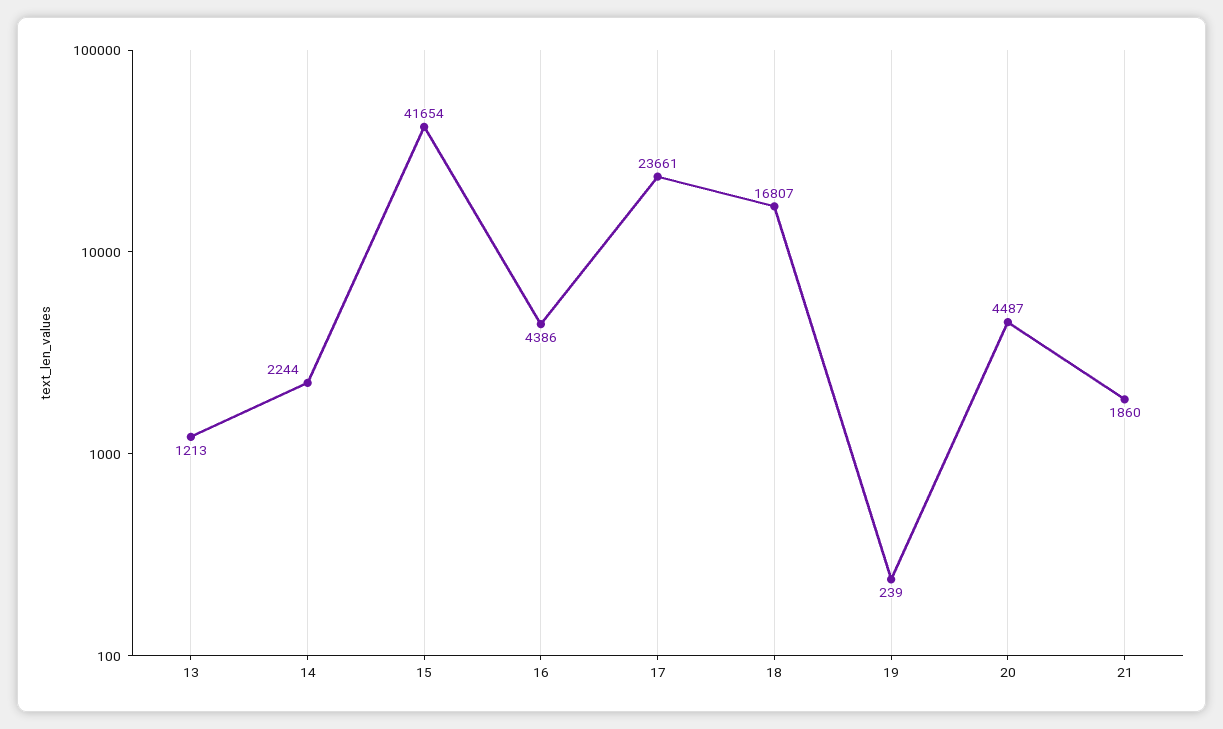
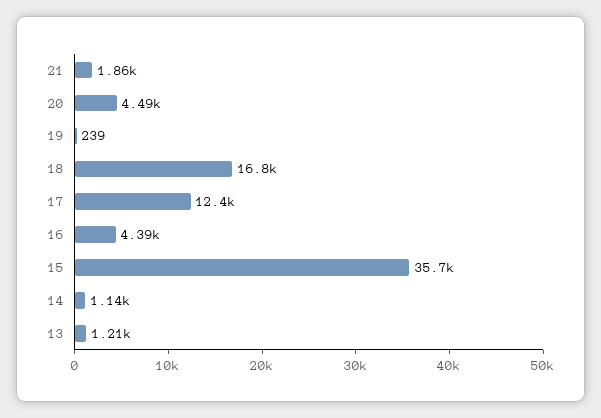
  {
    "13": 1213,
-   "14": 2244,
+   "14": 1140,
-   "15": 41654,
+   "15": 35700,
    "16": 4386,
-   "17": 23661,
+   "17": 12400,
    "18": 16807,
    "19": 239,
    "20": 4487,
    "21": 1860
  }

